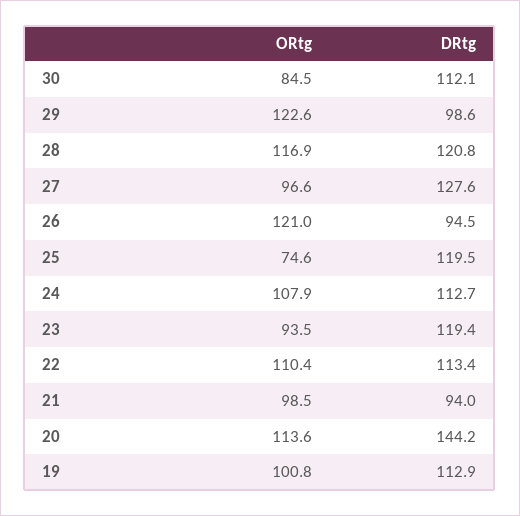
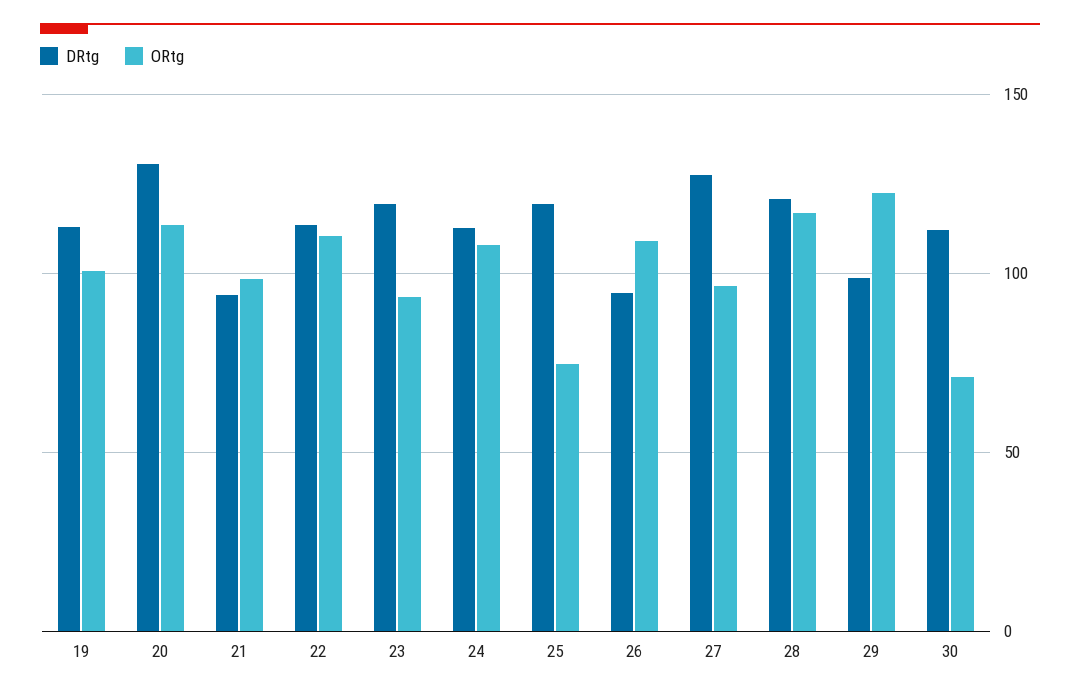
  {
    "ORtg": {
-     "30": 84.5,
+     "30": 70,
      "29": 122.6,
      "28": 116.9,
      "27": 96.6,
-     "26": 121,
+     "26": 110,
      "25": 74.6,
      "24": 107.9,
      "23": 93.5,
      "22": 110.4,
      "21": 98.5,
      "20": 113.6,
      "19": 100.8
    },
    "DRtg": {
      "30": 112.1,
      "29": 98.6,
      "28": 120.8,
      "27": 127.6,
      "26": 94.5,
      "25": 119.5,
      "24": 112.7,
      "23": 119.4,
      "22": 113.4,
      "21": 94,
-     "20": 144.2,
+     "20": 130,
      "19": 112.9
    }
  }

